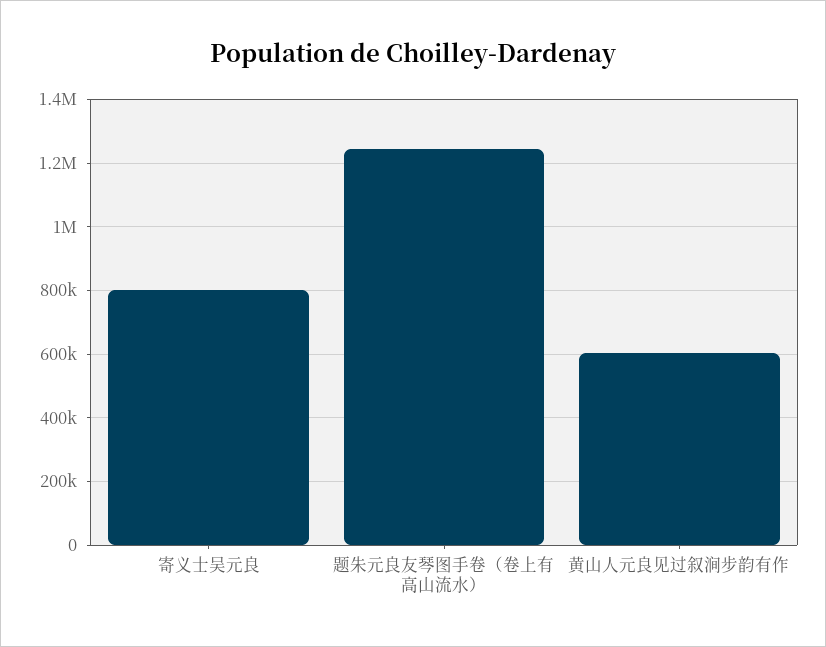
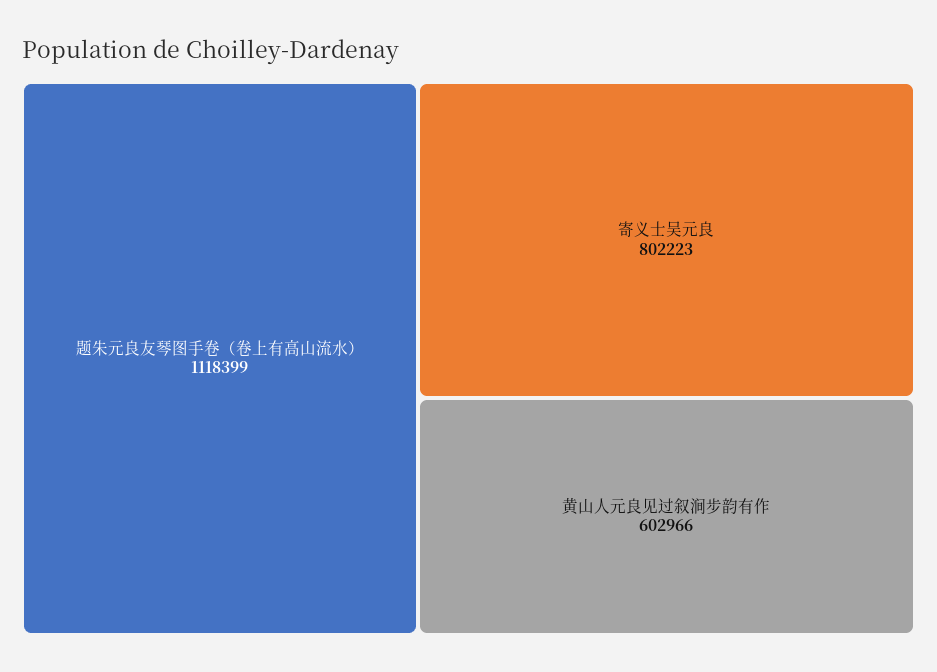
  {
    "寄义士吴元良": 802223,
-   "题朱元良友琴图手卷（卷上有高山流水）": 1240000,
+   "题朱元良友琴图手卷（卷上有高山流水）": 1118399,
    "黄山人元良见过叙涧步韵有作": 602966
  }

